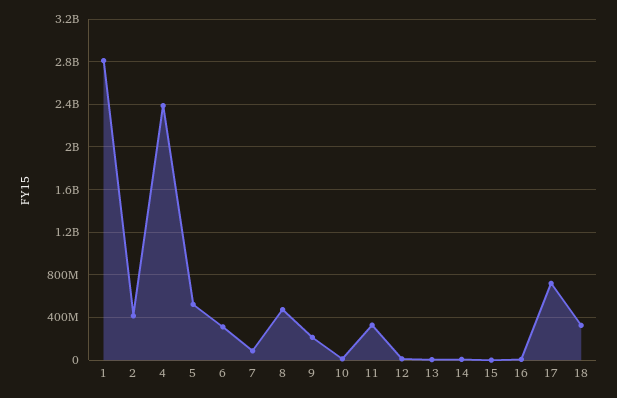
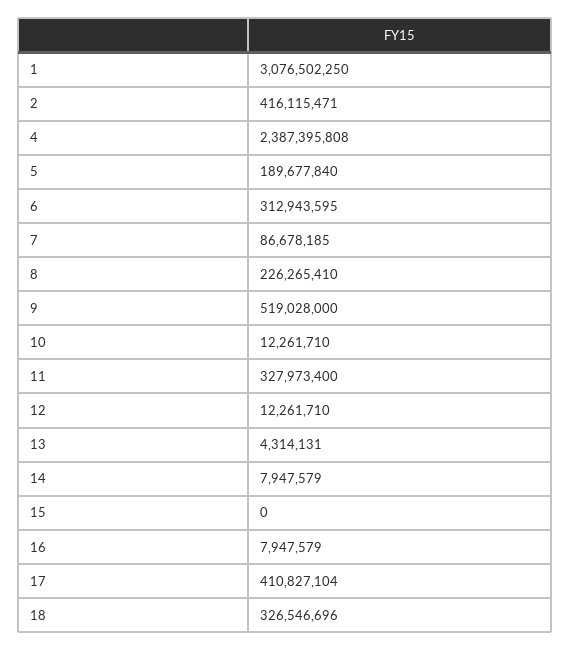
  {
-   "1": 2800000000,
+   "1": 3076502250,
    "2": 416115471,
    "4": 2387395808,
-   "5": 500000000,
+   "5": 189677840,
    "6": 312943595,
    "7": 86678185,
-   "8": 500000000,
+   "8": 226265410,
-   "9": 200000000,
+   "9": 519028000,
    "10": 12261710,
    "11": 327973400,
    "12": 12261710,
    "13": 4314131,
    "14": 7947579,
    "15": 0,
    "16": 7947579,
-   "17": 700000000,
+   "17": 410827104,
    "18": 326546696
  }

